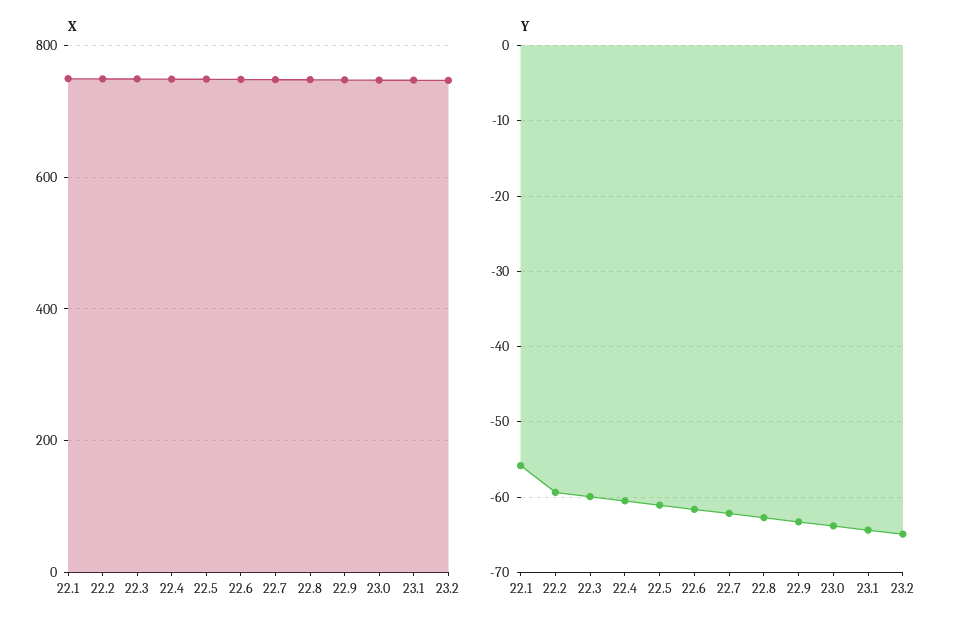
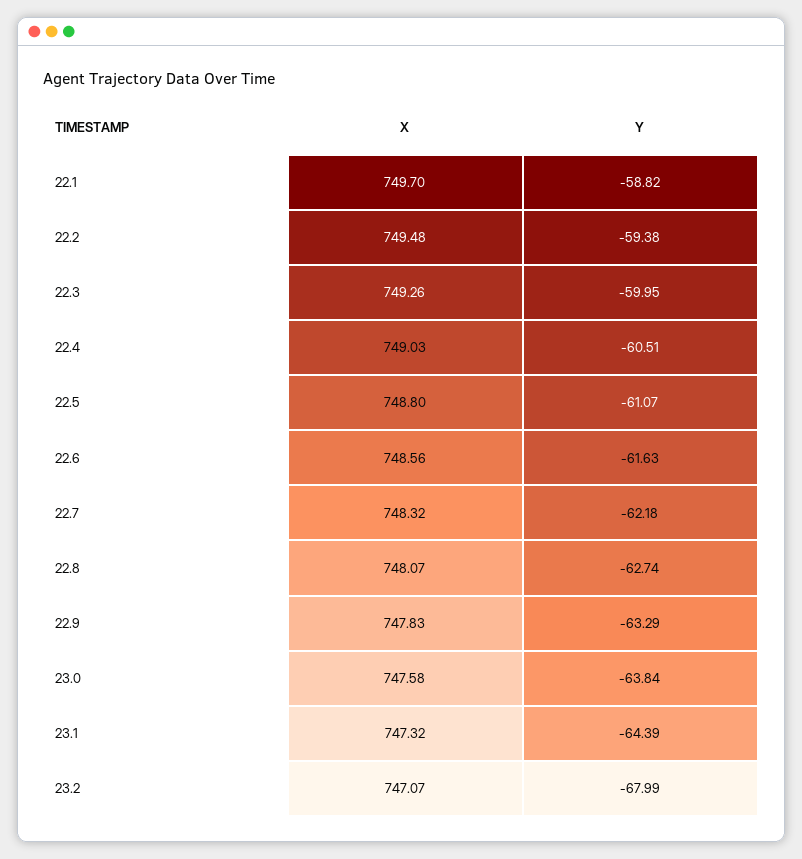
  {
    "X": {
      "22.1": 749.7,
      "22.2": 749.48,
      "22.3": 749.26,
      "22.4": 749.03,
      "22.5": 748.8,
      "22.6": 748.56,
      "22.7": 748.32,
      "22.8": 748.07,
      "22.9": 747.83,
      "23.0": 747.58,
      "23.1": 747.32,
      "23.2": 747.07
    },
    "Y": {
-     "22.1": -56,
+     "22.1": -58.82,
      "22.2": -59.38,
      "22.3": -59.95,
      "22.4": -60.51,
      "22.5": -61.07,
      "22.6": -61.63,
      "22.7": -62.18,
      "22.8": -62.74,
      "22.9": -63.29,
      "23.0": -63.84,
      "23.1": -64.39,
-     "23.2": -65
+     "23.2": -67.99
    }
  }

